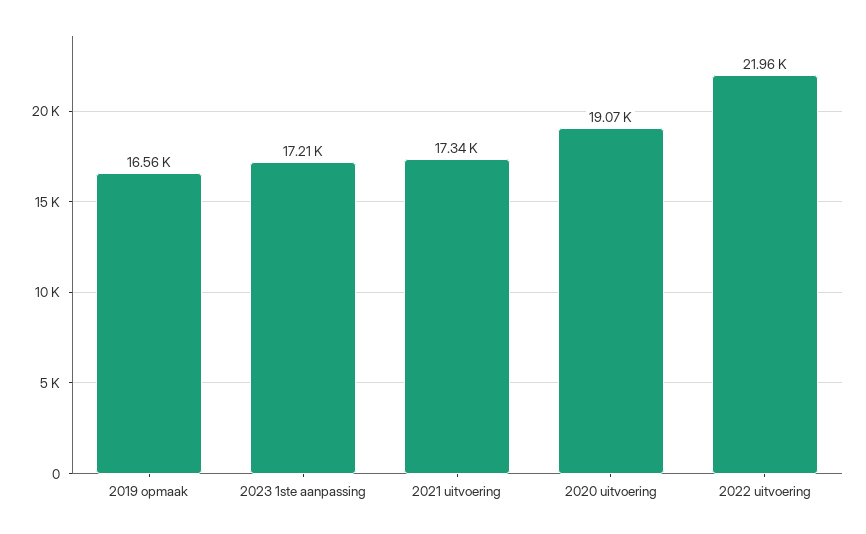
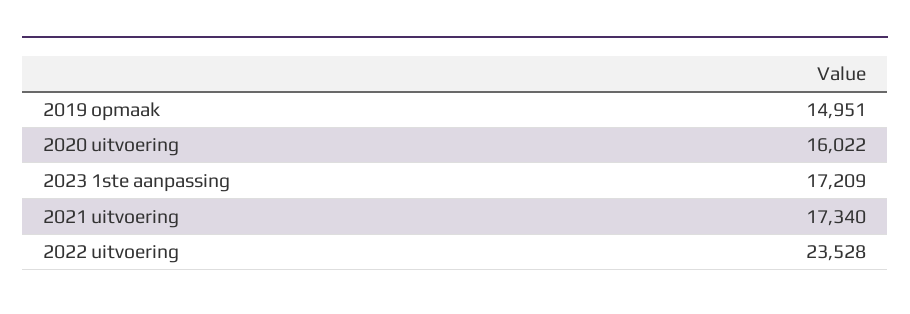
  {
-   "2019 opmaak": 16560,
+   "2019 opmaak": 14951,
    "2023 1ste aanpassing": 17209,
    "2021 uitvoering": 17340,
-   "2020 uitvoering": 19070,
+   "2020 uitvoering": 16022,
-   "2022 uitvoering": 21960
+   "2022 uitvoering": 23528
  }

